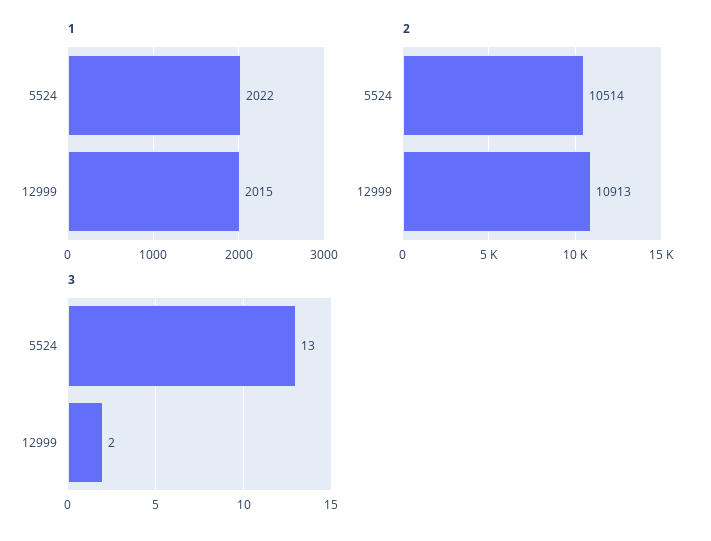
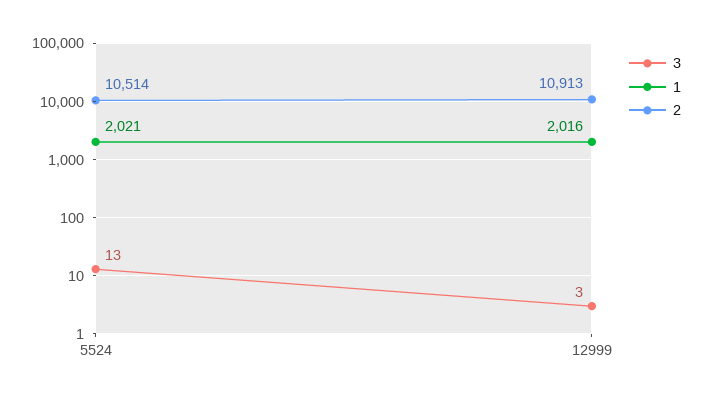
  {
    "1": {
-     "5524": 2022,
+     "5524": 2021,
-     "12999": 2015
+     "12999": 2016
    },
    "2": {
      "5524": 10514,
      "12999": 10913
    },
    "3": {
      "5524": 13,
-     "12999": 2
+     "12999": 3
    }
  }

